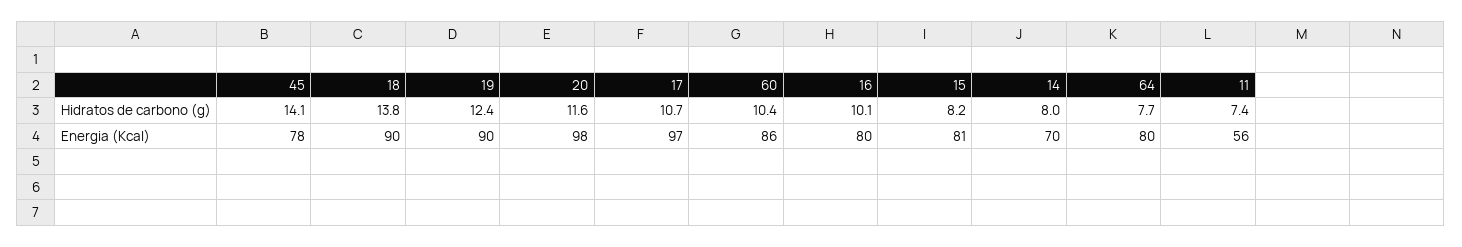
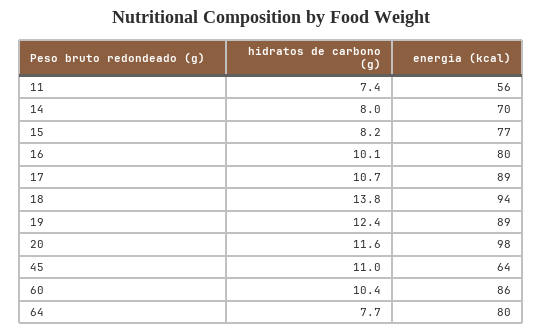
  {
    "45": {
-     "Hidratos de carbono (g)": 14.1,
+     "Hidratos de carbono (g)": 11,
-     "Energia (Kcal)": 78
+     "Energia (Kcal)": 64
    },
    "18": {
      "Hidratos de carbono (g)": 13.8,
-     "Energia (Kcal)": 90
+     "Energia (Kcal)": 94
    },
    "19": {
      "Hidratos de carbono (g)": 12.4,
-     "Energia (Kcal)": 90
+     "Energia (Kcal)": 89
    },
    "20": {
      "Hidratos de carbono (g)": 11.6,
      "Energia (Kcal)": 98
    },
    "17": {
      "Hidratos de carbono (g)": 10.7,
-     "Energia (Kcal)": 97
+     "Energia (Kcal)": 89
    },
    "60": {
      "Hidratos de carbono (g)": 10.4,
      "Energia (Kcal)": 86
    },
    "16": {
      "Hidratos de carbono (g)": 10.1,
      "Energia (Kcal)": 80
    },
    "15": {
      "Hidratos de carbono (g)": 8.2,
-     "Energia (Kcal)": 81
+     "Energia (Kcal)": 77
    },
    "14": {
      "Hidratos de carbono (g)": 8,
      "Energia (Kcal)": 70
    },
    "64": {
      "Hidratos de carbono (g)": 7.7,
      "Energia (Kcal)": 80
    },
    "11": {
      "Hidratos de carbono (g)": 7.4,
      "Energia (Kcal)": 56
    }
  }

